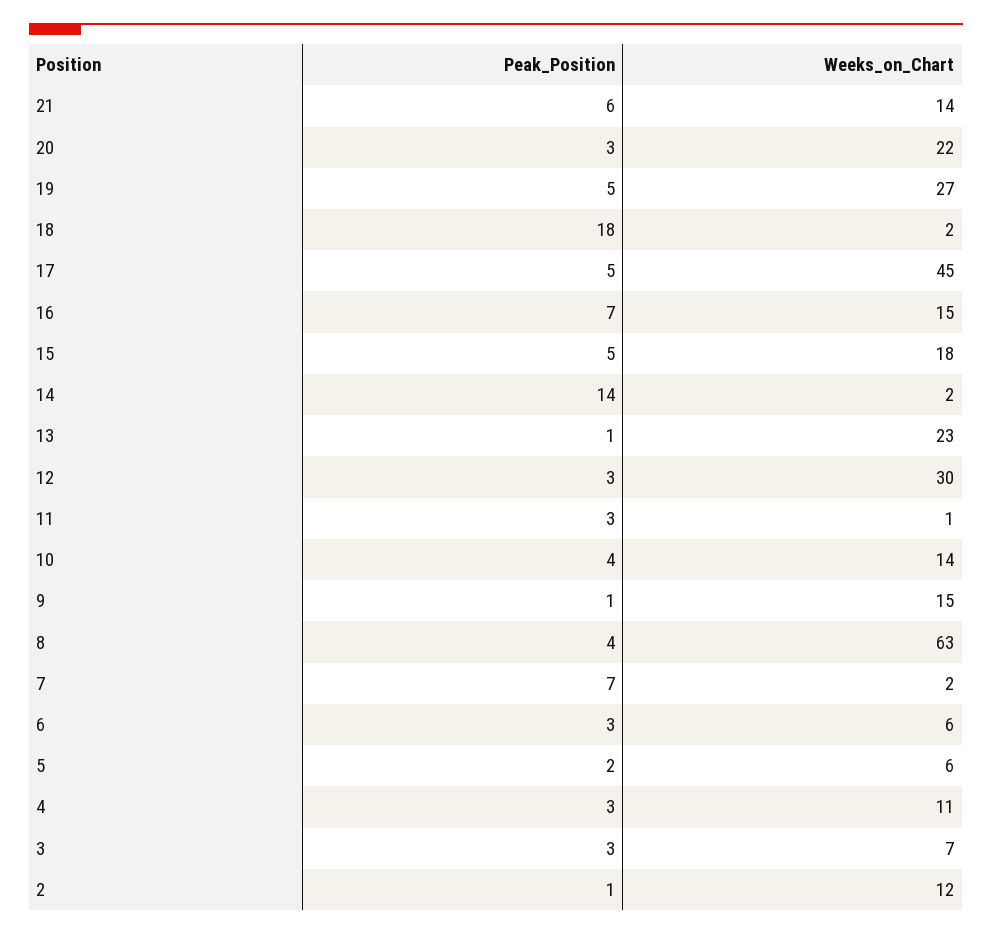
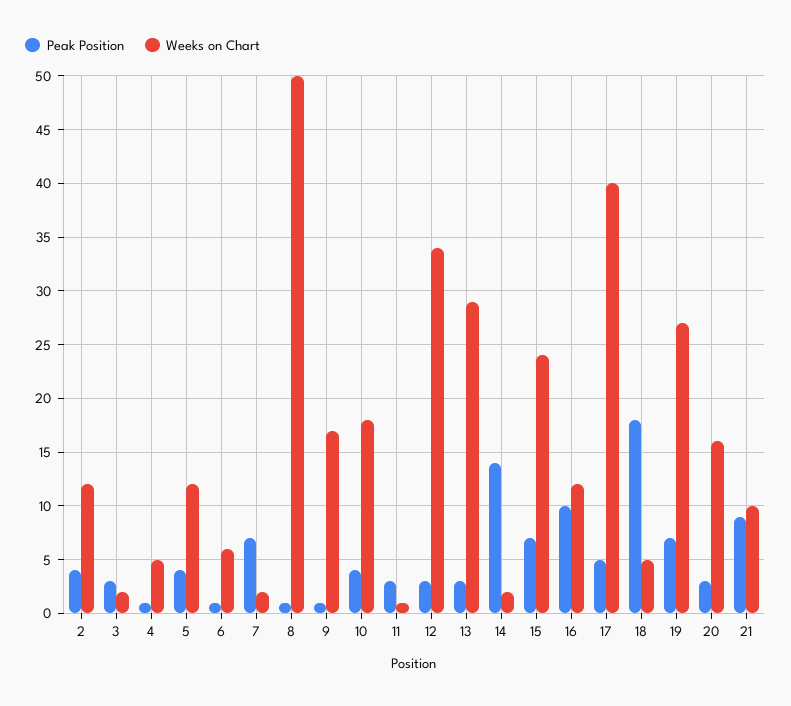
  {
    "Peak_Position": {
-     "21": 6,
+     "21": 9,
      "20": 3,
-     "19": 5,
+     "19": 7,
      "18": 18,
      "17": 5,
-     "16": 7,
+     "16": 10,
-     "15": 5,
+     "15": 7,
      "14": 14,
-     "13": 1,
+     "13": 3,
      "12": 3,
      "11": 3,
      "10": 4,
      "9": 1,
-     "8": 4,
+     "8": 1,
      "7": 7,
-     "6": 3,
+     "6": 1,
-     "5": 2,
+     "5": 4,
-     "4": 3,
+     "4": 1,
      "3": 3,
-     "2": 1
+     "2": 4
    },
    "Weeks_on_Chart": {
-     "21": 14,
+     "21": 10,
-     "20": 22,
+     "20": 16,
      "19": 27,
-     "18": 2,
+     "18": 5,
-     "17": 45,
+     "17": 40,
-     "16": 15,
+     "16": 12,
-     "15": 18,
+     "15": 24,
      "14": 2,
-     "13": 23,
+     "13": 29,
-     "12": 30,
+     "12": 34,
      "11": 1,
-     "10": 14,
+     "10": 18,
-     "9": 15,
+     "9": 17,
-     "8": 63,
+     "8": 50,
      "7": 2,
      "6": 6,
-     "5": 6,
+     "5": 12,
-     "4": 11,
+     "4": 5,
-     "3": 7,
+     "3": 2,
      "2": 12
    }
  }

